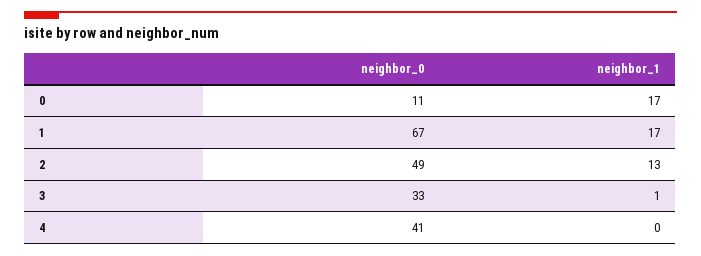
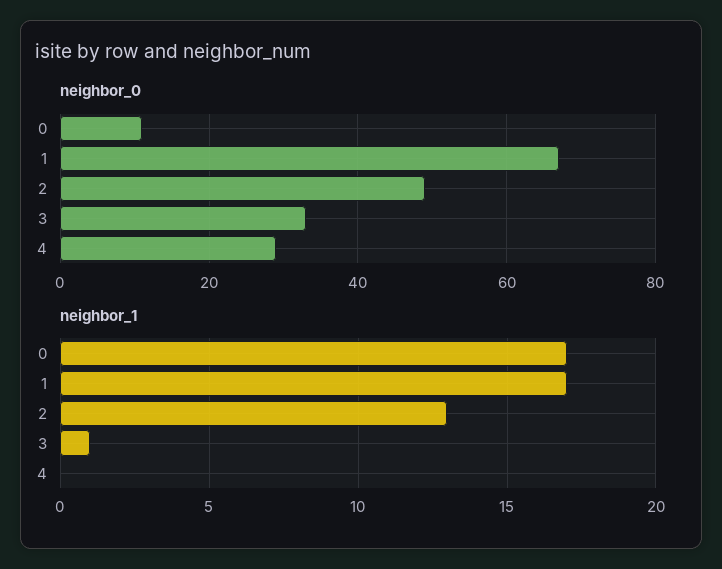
  {
    "neighbor_0": {
      "0": 11,
      "1": 67,
      "2": 49,
      "3": 33,
-     "4": 41
+     "4": 30
    },
    "neighbor_1": {
      "0": 17,
      "1": 17,
      "2": 13,
      "3": 1,
      "4": 0
    }
  }

